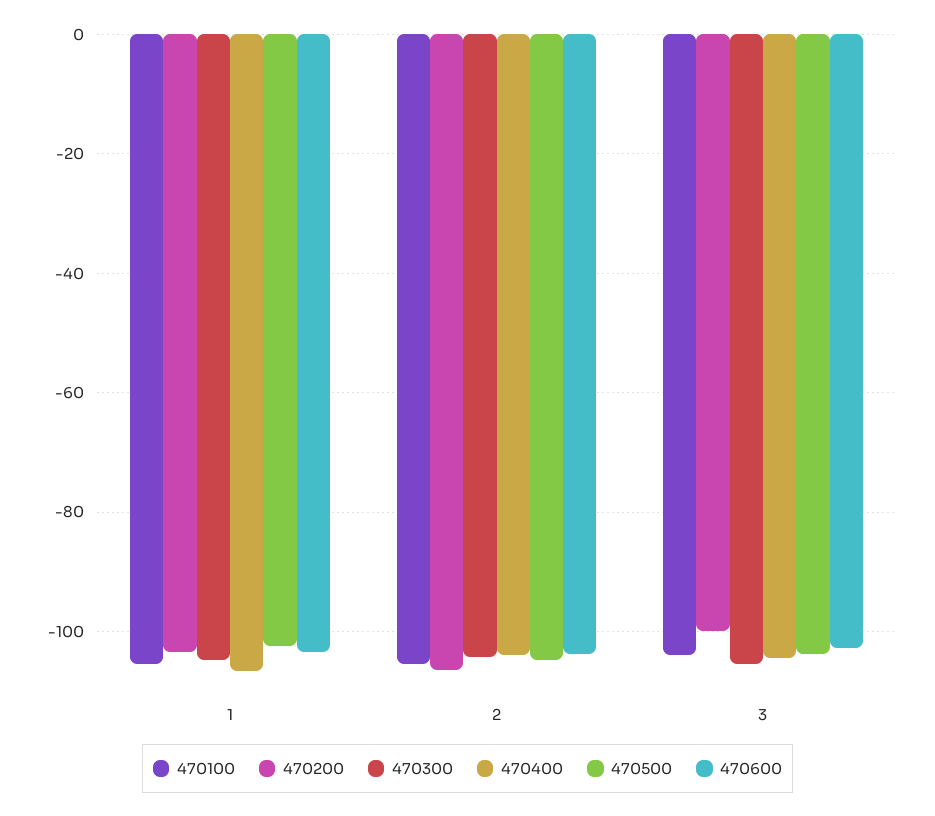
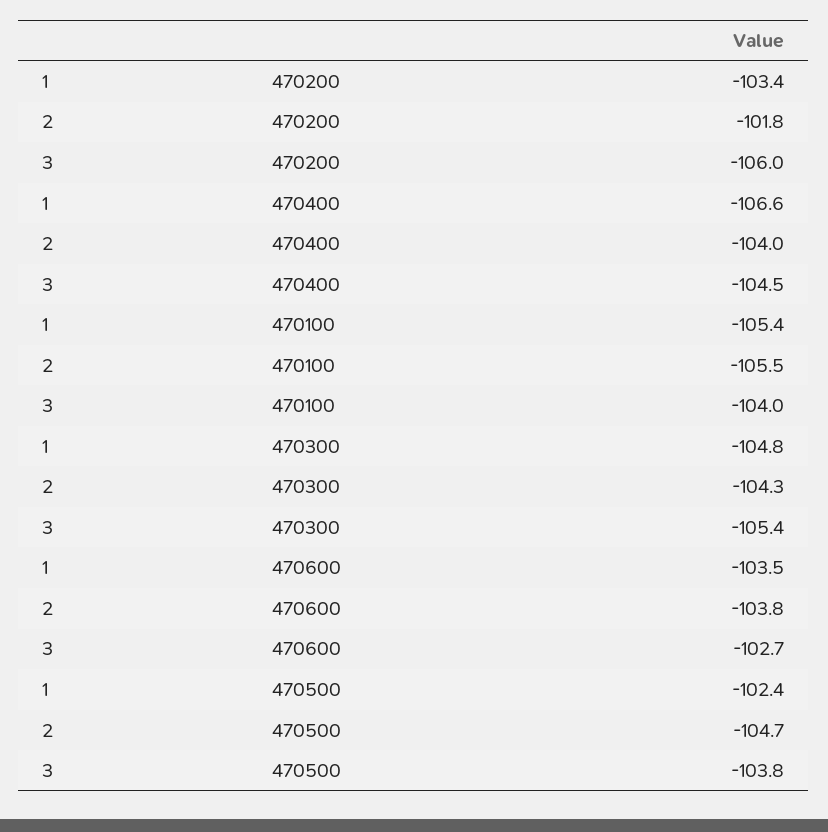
  {
    "470100": {
      "1": -105.4,
      "2": -105.5,
      "3": -104
    },
    "470200": {
      "1": -103.4,
-     "2": -106,
+     "2": -101.8,
-     "3": -100
+     "3": -106
    },
    "470300": {
      "1": -104.8,
      "2": -104.3,
      "3": -105.4
    },
    "470400": {
      "1": -106.6,
      "2": -104,
      "3": -104.5
    },
    "470500": {
      "1": -102.4,
      "2": -104.7,
      "3": -103.8
    },
    "470600": {
      "1": -103.5,
      "2": -103.8,
      "3": -102.7
    }
  }

